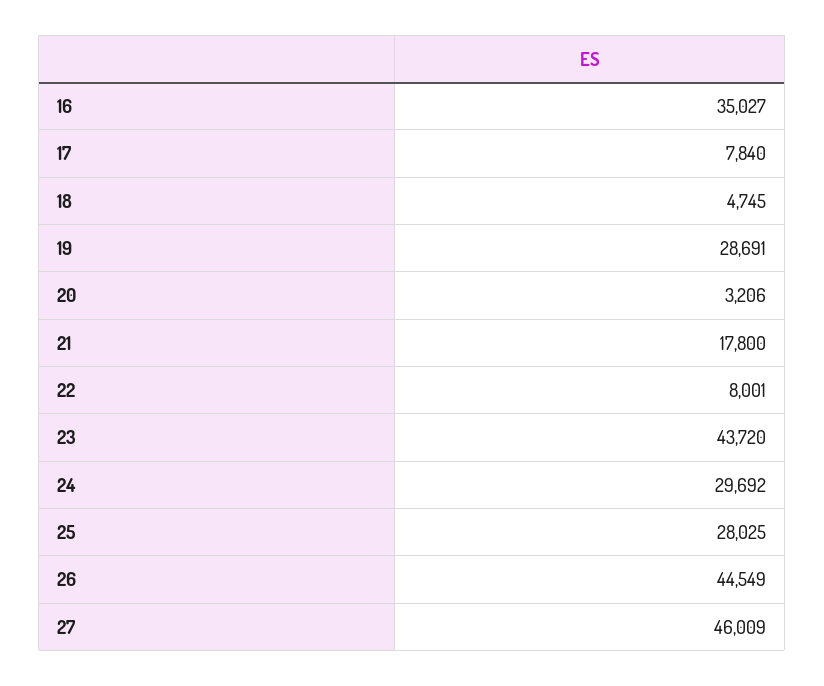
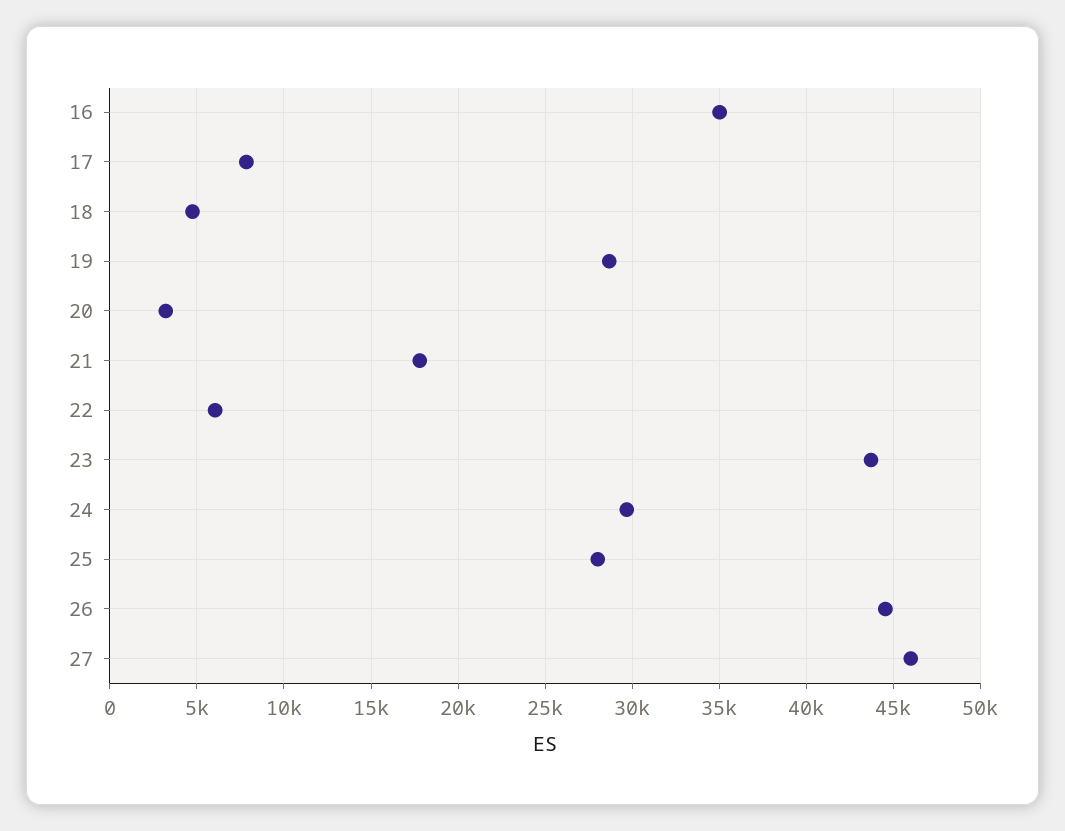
  {
    "16": 35027,
    "17": 7840,
    "18": 4745,
    "19": 28691,
    "20": 3206,
    "21": 17800,
-   "22": 8001,
+   "22": 6000,
    "23": 43720,
    "24": 29692,
    "25": 28025,
    "26": 44549,
    "27": 46009
  }

